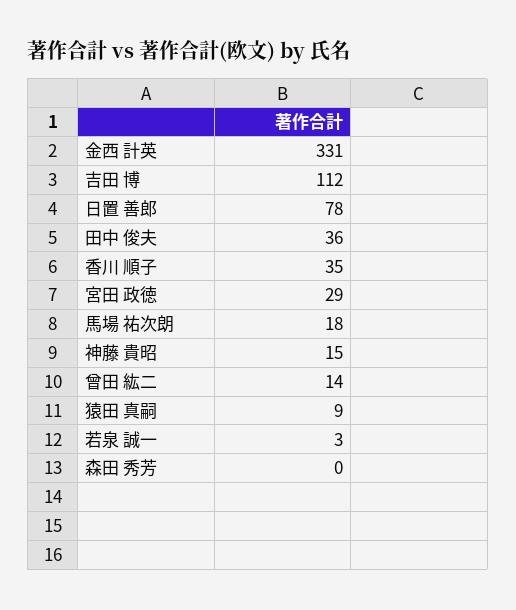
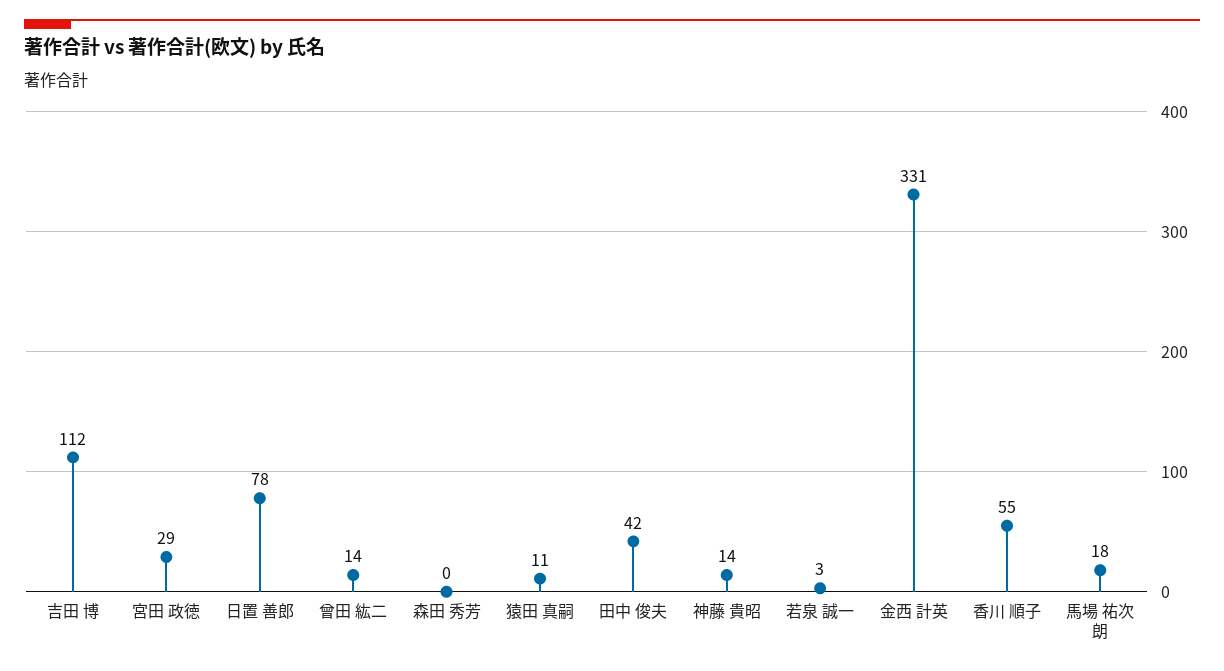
  {
    "金西 計英": 331,
    "吉田 博": 112,
    "日置 善郎": 78,
-   "田中 俊夫": 36,
+   "田中 俊夫": 42,
-   "香川 順子": 35,
+   "香川 順子": 55,
    "宮田 政徳": 29,
    "馬場 祐次朗": 18,
-   "神藤 貴昭": 15,
+   "神藤 貴昭": 14,
    "曾田 紘二": 14,
-   "猿田 真嗣": 9,
+   "猿田 真嗣": 11,
    "若泉 誠一": 3,
    "森田 秀芳": 0
  }

